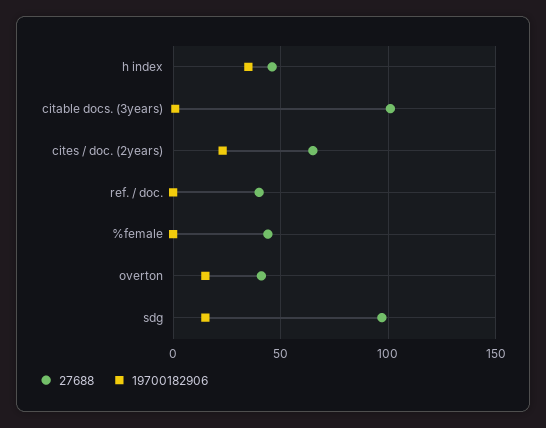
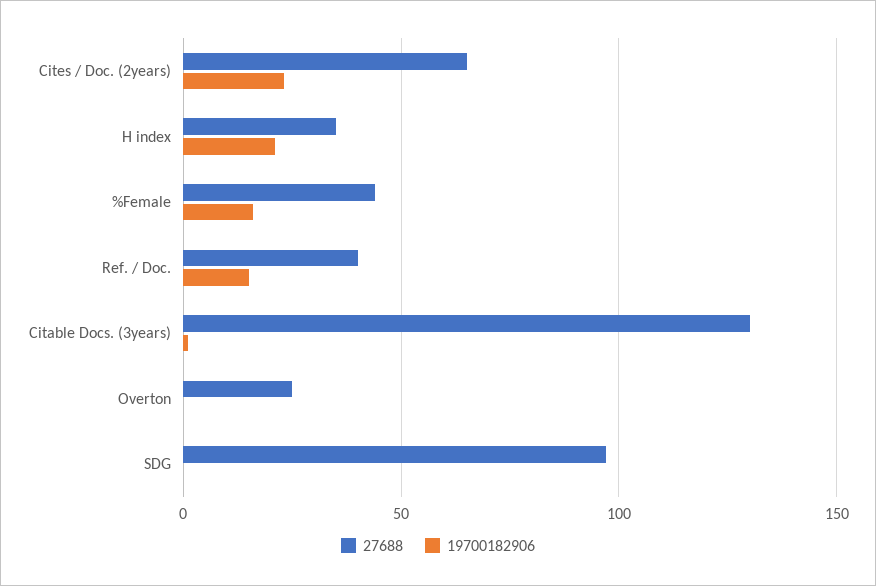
  {
    "27688": {
-     "h index": 45,
+     "h index": 35,
-     "citable docs. (3years)": 100,
+     "citable docs. (3years)": 130,
      "cites / doc. (2years)": 65,
      "ref. / doc.": 40,
      "%female": 45,
-     "overton": 40,
+     "overton": 25,
      "sdg": 95
    },
    "19700182906": {
-     "h index": 35,
+     "h index": 20,
      "citable docs. (3years)": 0,
      "cites / doc. (2years)": 25,
-     "ref. / doc.": 0,
+     "ref. / doc.": 15,
-     "%female": 0,
+     "%female": 15,
-     "overton": 15,
+     "overton": 0,
-     "sdg": 15
+     "sdg": 0
    }
  }

